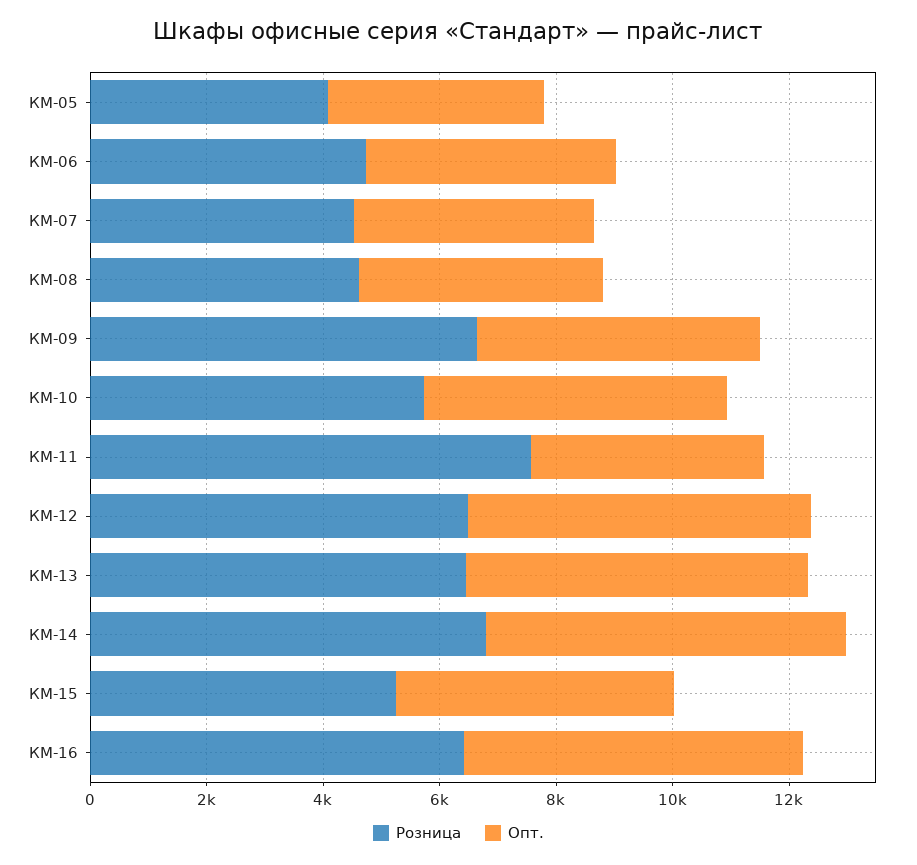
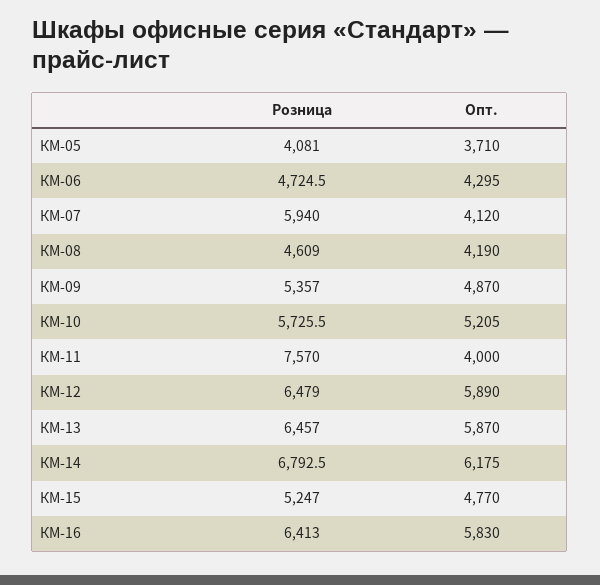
  {
    "Розница": {
      "КМ-05": 4081,
      "КМ-06": 4724.5,
-     "КМ-07": 4500,
+     "КМ-07": 5940,
      "КМ-08": 4609,
-     "КМ-09": 6500,
+     "КМ-09": 5357,
      "КМ-10": 5725.5,
      "КМ-11": 7570,
      "КМ-12": 6479,
      "КМ-13": 6457,
      "КМ-14": 6792.5,
      "КМ-15": 5247,
      "КМ-16": 6413
    },
    "Опт.": {
      "КМ-05": 3710,
      "КМ-06": 4295,
      "КМ-07": 4120,
      "КМ-08": 4190,
      "КМ-09": 4870,
      "КМ-10": 5205,
      "КМ-11": 4000,
      "КМ-12": 5890,
      "КМ-13": 5870,
      "КМ-14": 6175,
      "КМ-15": 4770,
      "КМ-16": 5830
    }
  }

